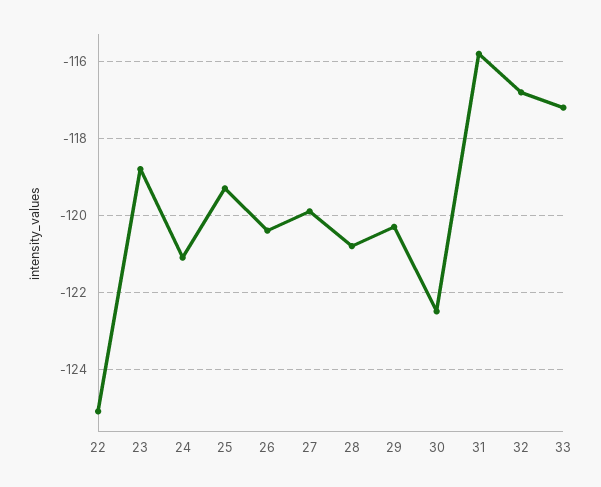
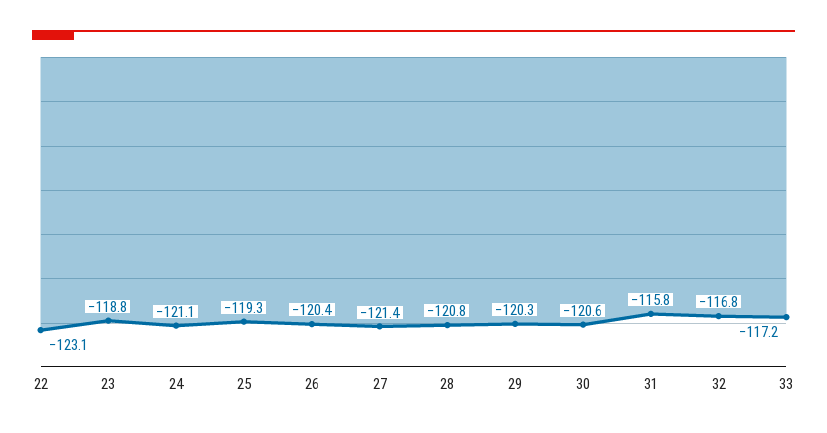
  {
-   "22": -125,
+   "22": -123.1,
    "23": -118.8,
    "24": -121.1,
    "25": -119.3,
    "26": -120.4,
-   "27": -120,
+   "27": -121.4,
    "28": -120.8,
    "29": -120.3,
-   "30": -122.5,
+   "30": -120.6,
    "31": -115.8,
    "32": -116.8,
    "33": -117.2
  }

